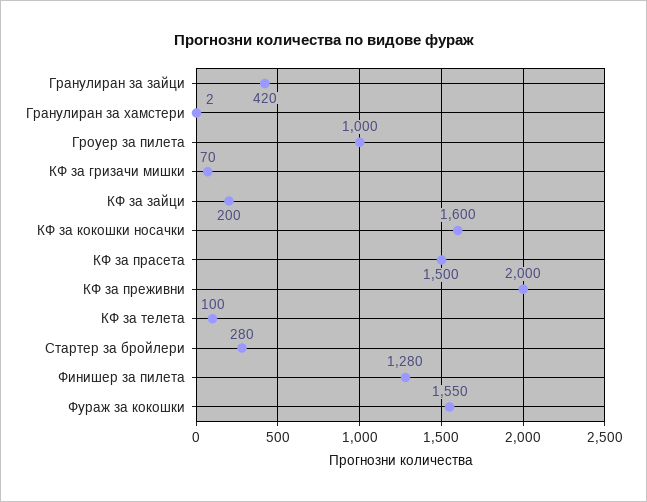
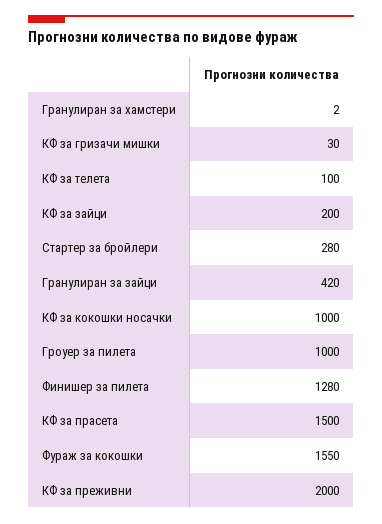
  {
    "Гранулиран за зайци": 420,
    "Гранулиран за хамстери": 2,
    "Гроуер за пилета": 1000,
-   "КФ за гризачи мишки": 70,
+   "КФ за гризачи мишки": 30,
    "КФ за зайци": 200,
-   "КФ за кокошки носачки": 1600,
+   "КФ за кокошки носачки": 1000,
    "КФ за прасета": 1500,
    "КФ за преживни": 2000,
    "КФ за телета": 100,
    "Стартер за бройлери": 280,
    "Финишер за пилета": 1280,
    "Фураж за кокошки": 1550
  }

